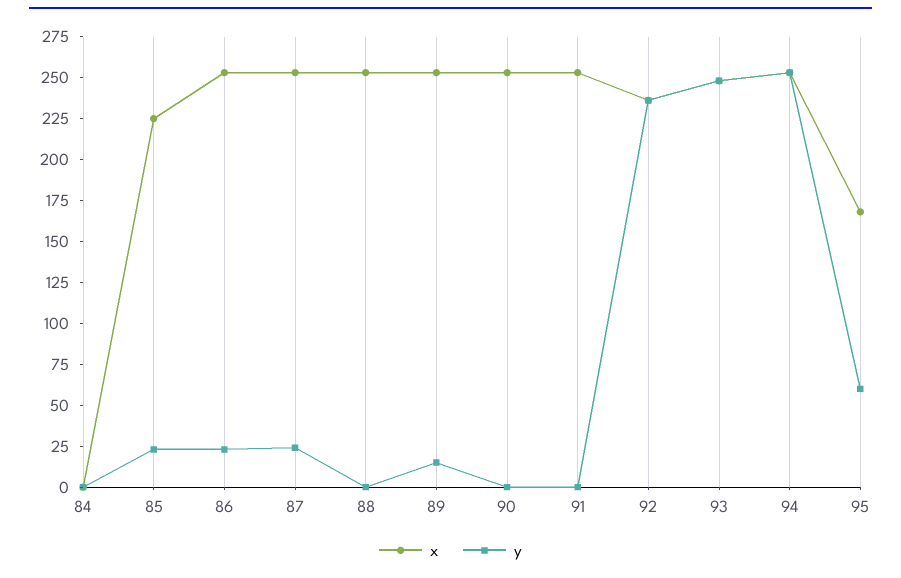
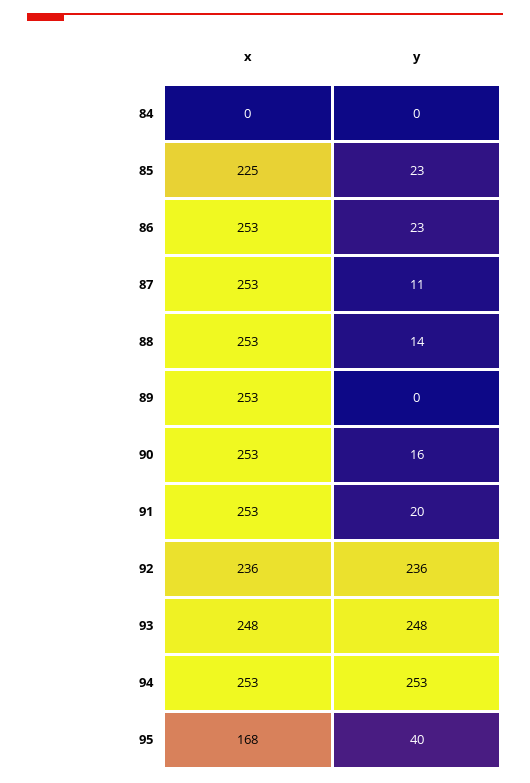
  {
    "x": {
      "84": 0,
      "85": 225,
      "86": 253,
      "87": 253,
      "88": 253,
      "89": 253,
      "90": 253,
      "91": 253,
      "92": 236,
      "93": 248,
      "94": 253,
      "95": 168
    },
    "y": {
      "84": 0,
      "85": 23,
      "86": 23,
-     "87": 25,
+     "87": 11,
-     "88": 0,
+     "88": 14,
-     "89": 15,
+     "89": 0,
-     "90": 0,
+     "90": 16,
-     "91": 0,
+     "91": 20,
      "92": 236,
      "93": 248,
      "94": 253,
-     "95": 60
+     "95": 40
    }
  }

